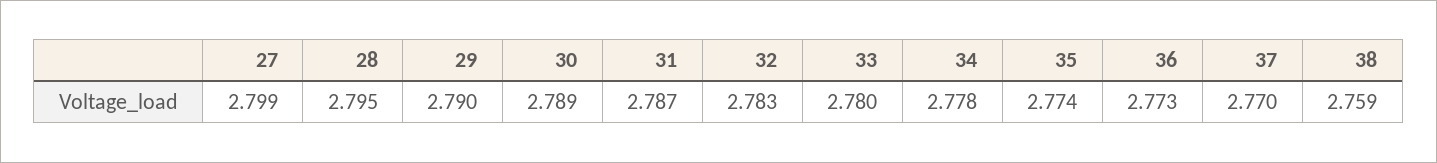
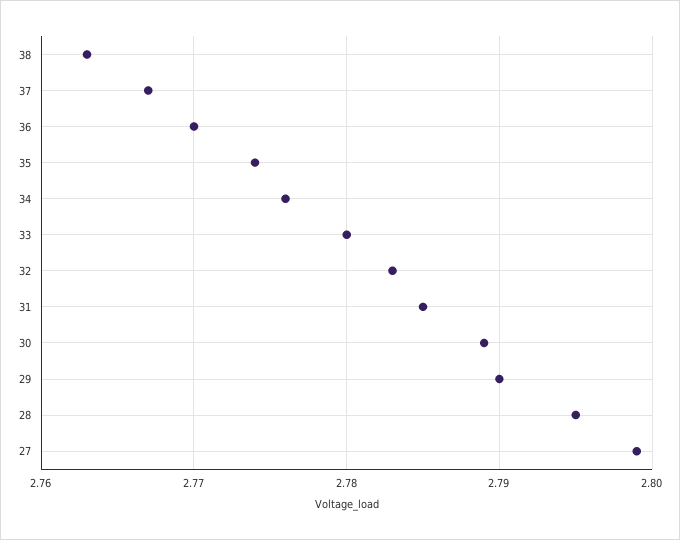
  {
    "27": 2.799,
    "28": 2.795,
    "29": 2.79,
    "30": 2.789,
-   "31": 2.787,
+   "31": 2.785,
    "32": 2.783,
    "33": 2.78,
-   "34": 2.778,
+   "34": 2.776,
    "35": 2.774,
-   "36": 2.773,
+   "36": 2.77,
-   "37": 2.77,
+   "37": 2.767,
-   "38": 2.759
+   "38": 2.763
  }

